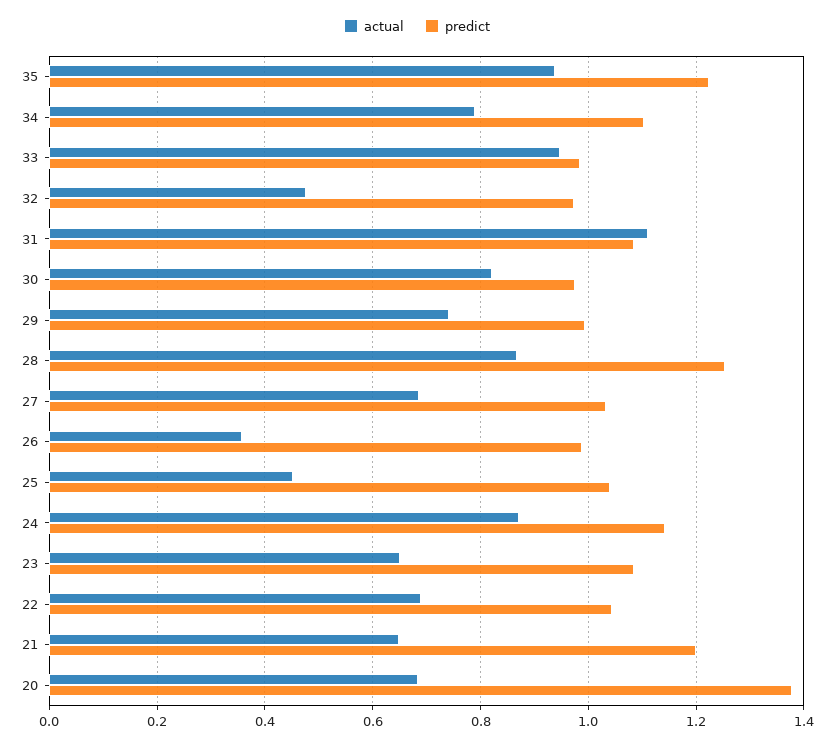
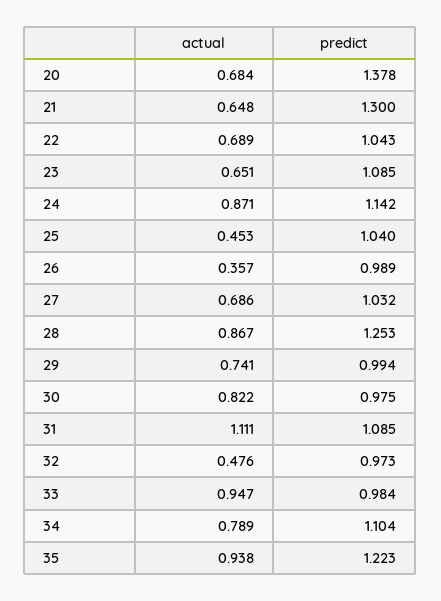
  {
    "actual": {
      "35": 0.938,
      "34": 0.789,
      "33": 0.947,
      "32": 0.476,
      "31": 1.111,
      "30": 0.822,
      "29": 0.741,
      "28": 0.867,
      "27": 0.686,
      "26": 0.357,
      "25": 0.453,
      "24": 0.871,
      "23": 0.651,
      "22": 0.689,
      "21": 0.648,
      "20": 0.684
    },
    "predict": {
      "35": 1.223,
      "34": 1.104,
      "33": 0.984,
      "32": 0.973,
      "31": 1.085,
      "30": 0.975,
      "29": 0.994,
      "28": 1.253,
      "27": 1.032,
      "26": 0.989,
      "25": 1.04,
      "24": 1.142,
      "23": 1.085,
      "22": 1.043,
-     "21": 1.2,
+     "21": 1.3,
      "20": 1.378
    }
  }

